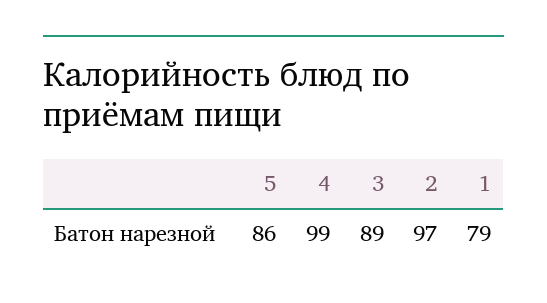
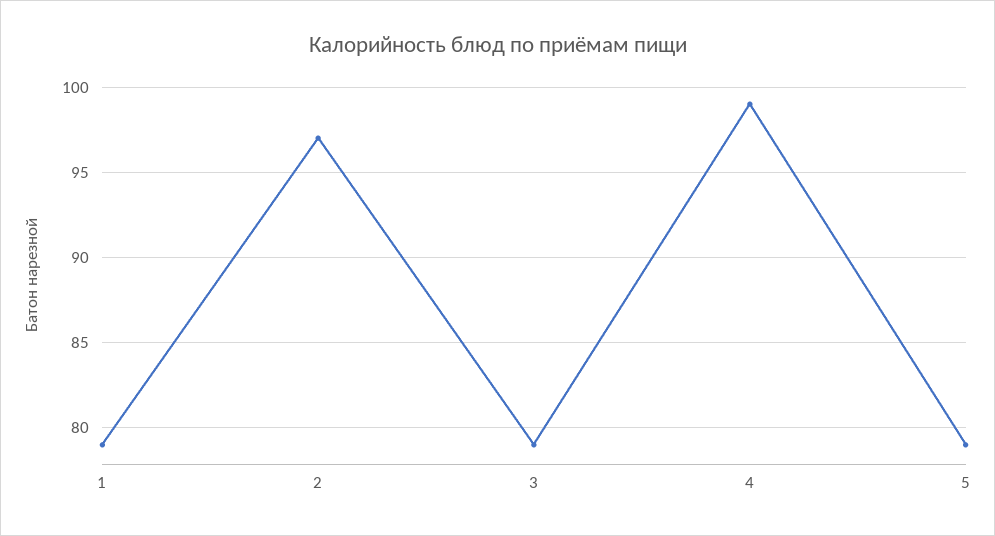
  {
-   "5": 86,
+   "5": 79,
    "4": 99,
-   "3": 89,
+   "3": 79,
    "2": 97,
    "1": 79
  }

